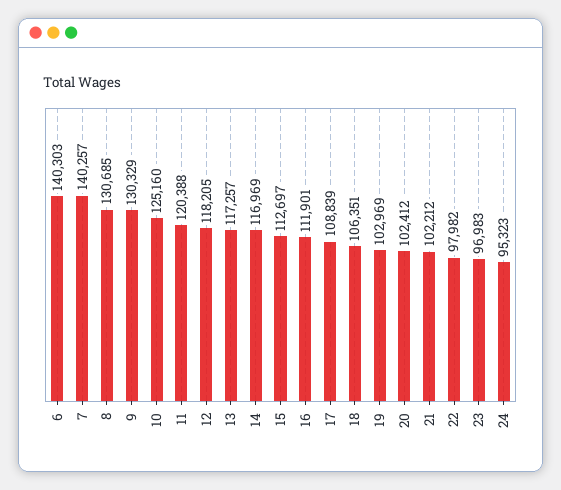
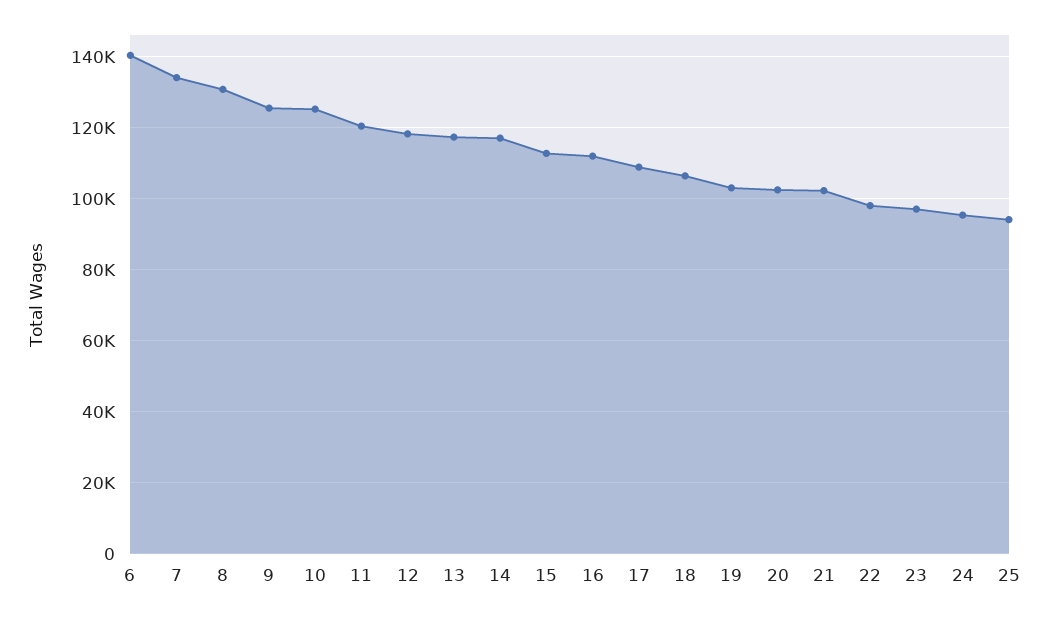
  {
    "6": 140303,
-   "7": 140257,
+   "7": 134000,
    "8": 130685,
-   "9": 130329,
+   "9": 126000,
    "10": 125160,
    "11": 120388,
    "12": 118205,
    "13": 117257,
    "14": 116969,
    "15": 112697,
    "16": 111901,
    "17": 108839,
    "18": 106351,
    "19": 102969,
    "20": 102412,
    "21": 102212,
    "22": 97982,
    "23": 96983,
-   "24": 95323
+   "24": 95323,
+   "25": 94000
  }

